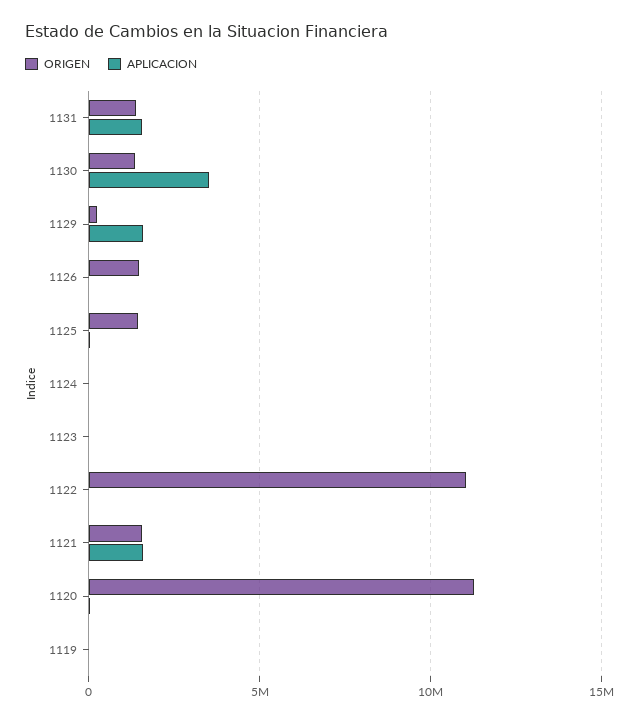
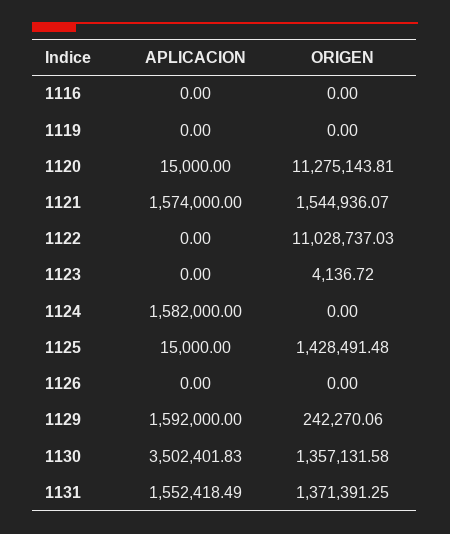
  {
    "ORIGEN": {
      "1131": 1371391.25,
      "1130": 1357131.58,
      "1129": 242270.06,
-     "1126": 1500000,
+     "1126": 0,
      "1125": 1428491.48,
      "1124": 0,
      "1123": 4136.72,
      "1122": 11028737.03,
      "1121": 1544936.07,
      "1120": 11275143.81,
-     "1119": 0
+     "1119": 0,
+     "1116": 0
    },
    "APLICACION": {
      "1131": 1552418.49,
      "1130": 3502401.83,
      "1129": 1592000,
      "1126": 0,
      "1125": 15000,
-     "1124": 0,
+     "1124": 1582000,
      "1123": 0,
      "1122": 0,
      "1121": 1574000,
      "1120": 15000,
-     "1119": 0
+     "1119": 0,
+     "1116": 0
    }
  }

